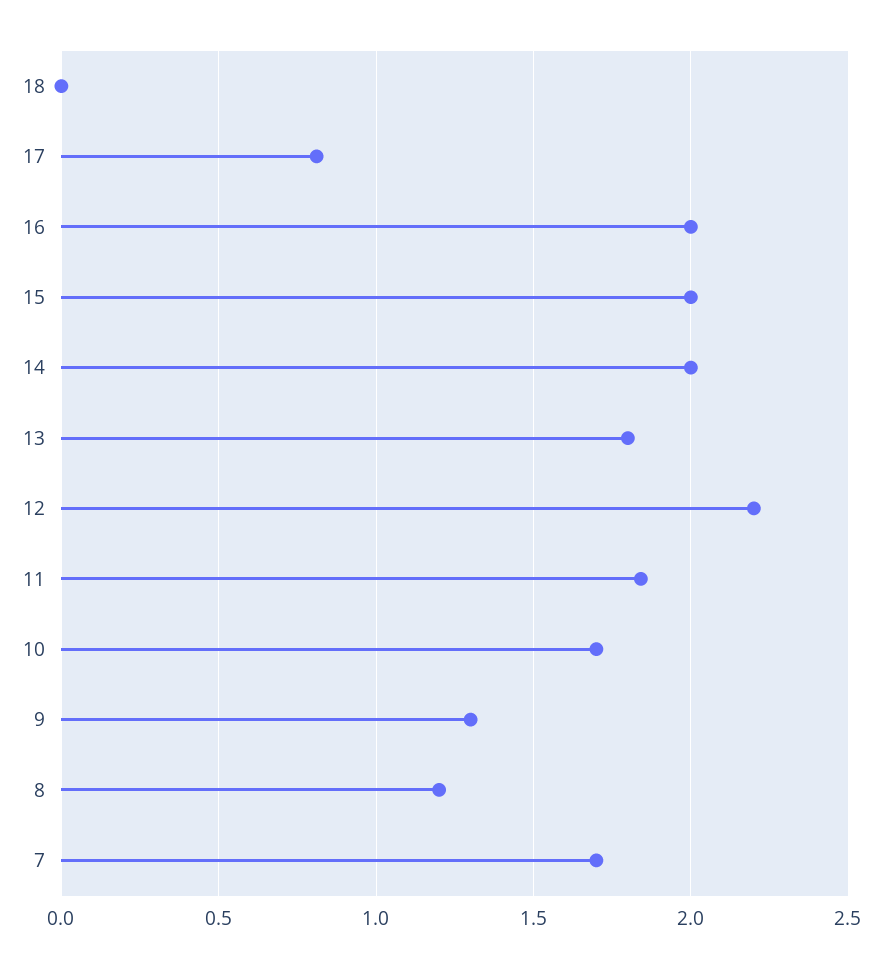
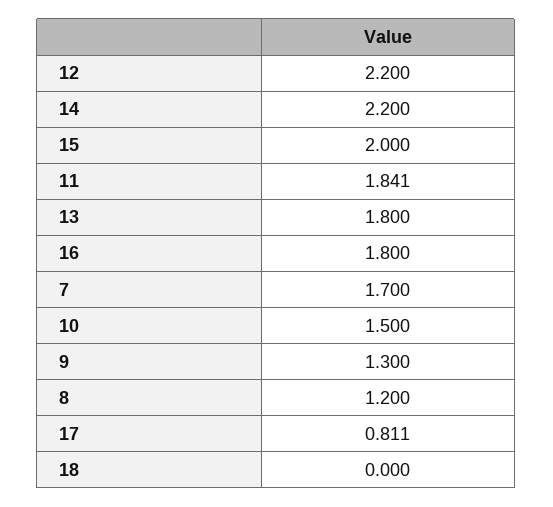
  {
    "18": 0,
    "17": 0.811,
-   "16": 2,
+   "16": 1.8,
    "15": 2,
-   "14": 2,
+   "14": 2.2,
    "13": 1.8,
    "12": 2.2,
    "11": 1.841,
-   "10": 1.7,
+   "10": 1.5,
    "9": 1.3,
    "8": 1.2,
    "7": 1.7
  }

